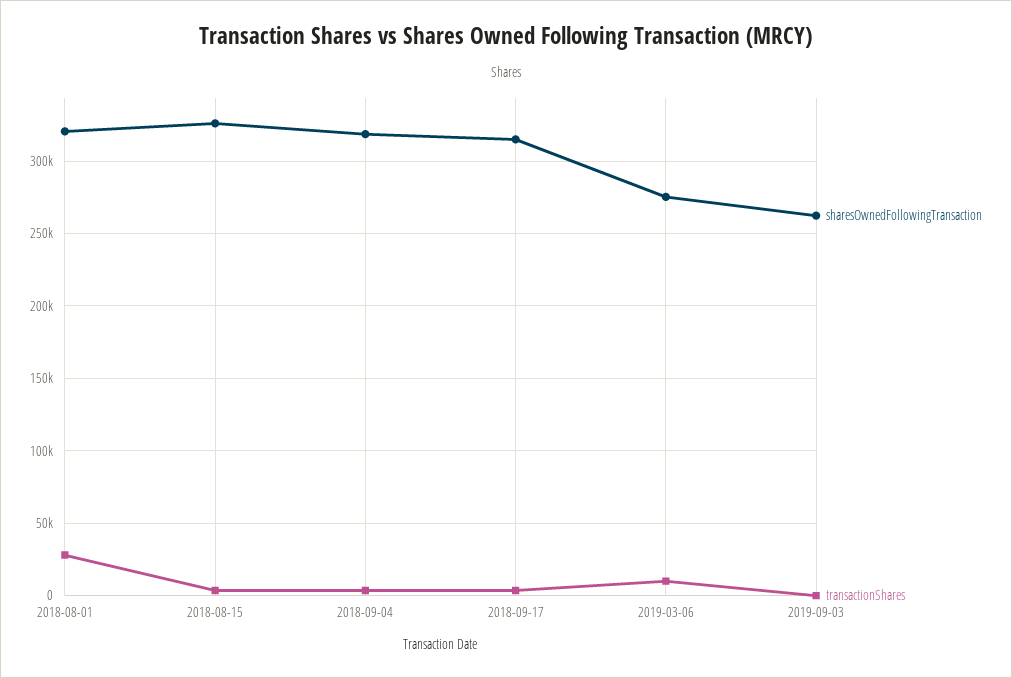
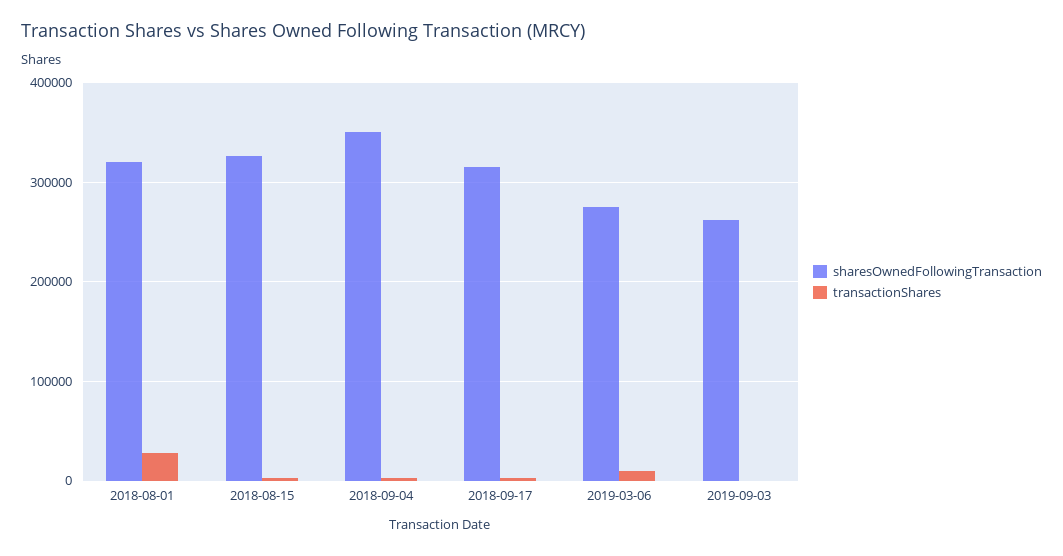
  {
    "sharesOwnedFollowingTransaction": {
      "2018-08-01": 320000,
      "2018-08-15": 325000,
-     "2018-09-04": 320000,
+     "2018-09-04": 350000,
      "2018-09-17": 315000,
      "2019-03-06": 275000,
      "2019-09-03": 260000
    },
    "transactionShares": {
      "2018-08-01": 30000,
      "2018-08-15": 5000,
      "2018-09-04": 5000,
      "2018-09-17": 5000,
      "2019-03-06": 10000,
      "2019-09-03": 0
    }
  }

